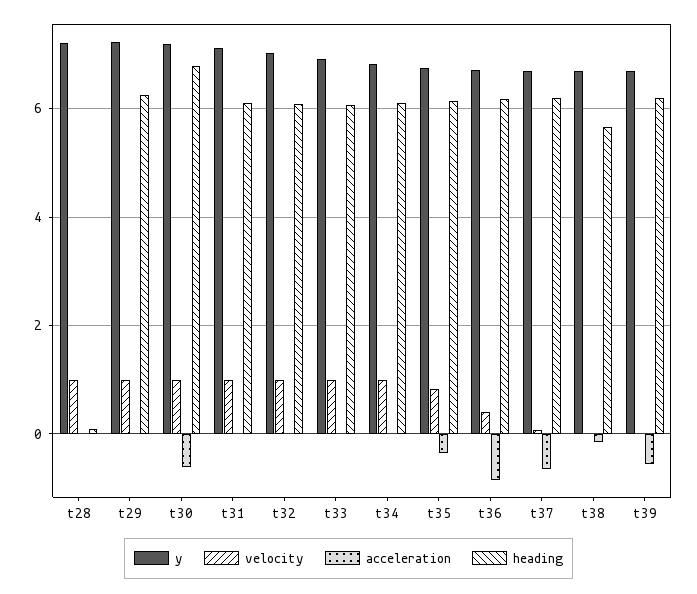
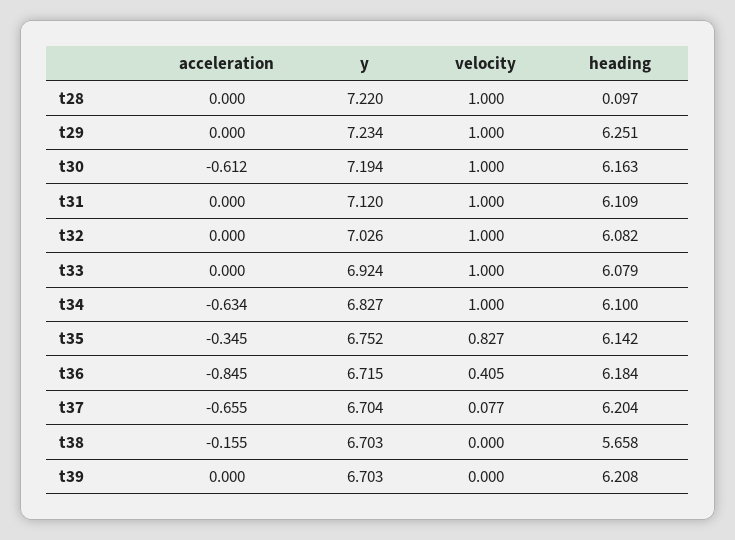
  {
    "y": {
      "t28": 7.22,
      "t29": 7.234,
      "t30": 7.194,
      "t31": 7.12,
      "t32": 7.026,
      "t33": 6.924,
      "t34": 6.827,
      "t35": 6.752,
      "t36": 6.715,
      "t37": 6.704,
      "t38": 6.703,
      "t39": 6.703
    },
    "velocity": {
      "t28": 1,
      "t29": 1,
      "t30": 1,
      "t31": 1,
      "t32": 1,
      "t33": 1,
      "t34": 1,
      "t35": 0.827,
      "t36": 0.405,
      "t37": 0.077,
      "t38": 0,
      "t39": 0
    },
    "acceleration": {
      "t28": 0,
      "t29": 0,
      "t30": -0.612,
      "t31": 0,
      "t32": 0,
      "t33": 0,
-     "t34": 0,
+     "t34": -0.634,
      "t35": -0.345,
      "t36": -0.845,
      "t37": -0.655,
      "t38": -0.155,
-     "t39": -0.6
+     "t39": 0
    },
    "heading": {
      "t28": 0.097,
      "t29": 6.251,
-     "t30": 6.8,
+     "t30": 6.163,
      "t31": 6.109,
      "t32": 6.082,
      "t33": 6.079,
      "t34": 6.1,
      "t35": 6.142,
      "t36": 6.184,
      "t37": 6.204,
      "t38": 5.658,
      "t39": 6.208
    }
  }

